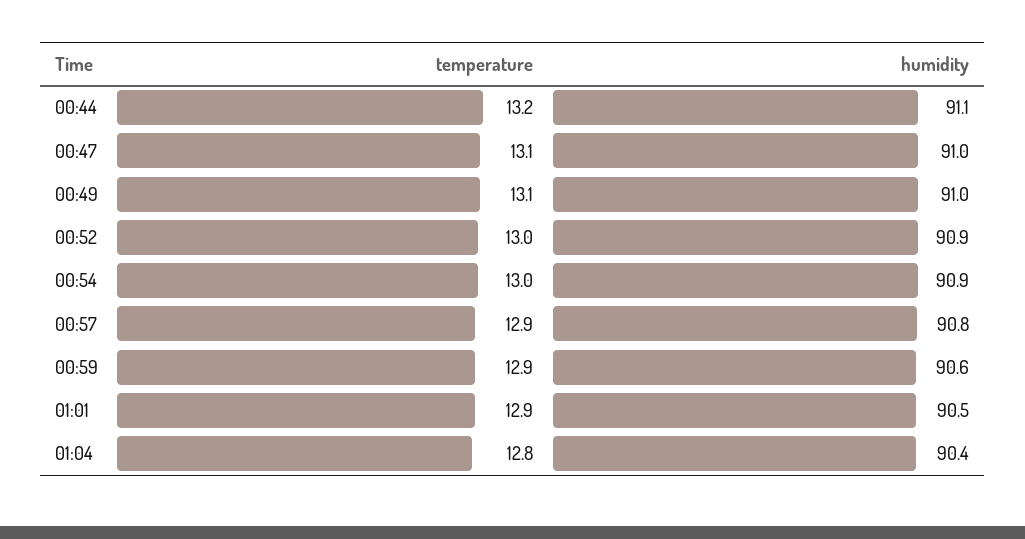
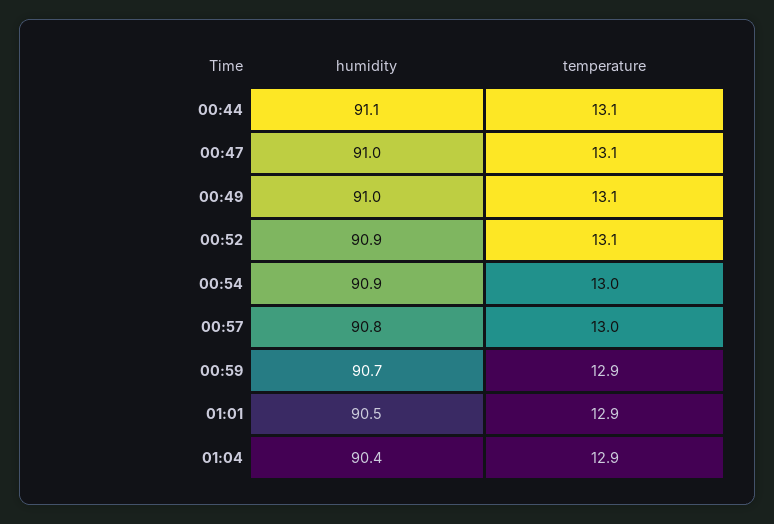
  {
    "temperature": {
-     "00:44": 13.2,
+     "00:44": 13.1,
      "00:47": 13.1,
      "00:49": 13.1,
-     "00:52": 13,
+     "00:52": 13.1,
      "00:54": 13,
-     "00:57": 12.9,
+     "00:57": 13,
      "00:59": 12.9,
      "01:01": 12.9,
-     "01:04": 12.8
+     "01:04": 12.9
    },
    "humidity": {
      "00:44": 91.1,
      "00:47": 91,
      "00:49": 91,
      "00:52": 90.9,
      "00:54": 90.9,
      "00:57": 90.8,
-     "00:59": 90.6,
+     "00:59": 90.7,
      "01:01": 90.5,
      "01:04": 90.4
    }
  }

